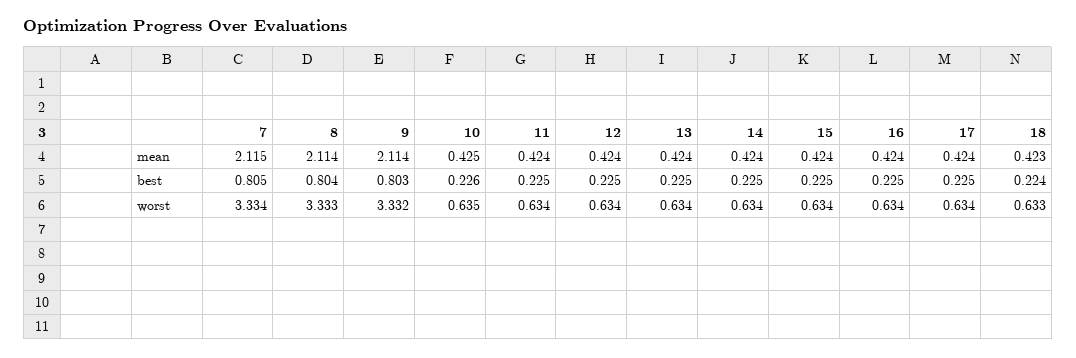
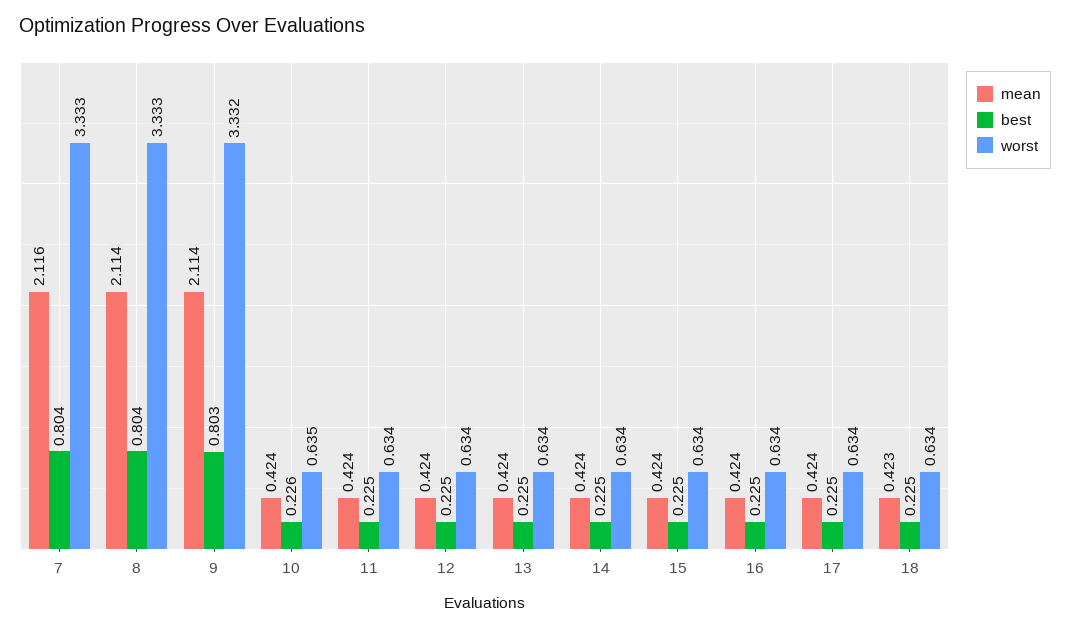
  {
    "mean": {
-     "7": 2.115,
+     "7": 2.116,
      "8": 2.114,
      "9": 2.114,
-     "10": 0.425,
+     "10": 0.424,
      "11": 0.424,
      "12": 0.424,
      "13": 0.424,
      "14": 0.424,
      "15": 0.424,
      "16": 0.424,
      "17": 0.424,
      "18": 0.423
    },
    "best": {
-     "7": 0.805,
+     "7": 0.804,
      "8": 0.804,
      "9": 0.803,
      "10": 0.226,
      "11": 0.225,
      "12": 0.225,
      "13": 0.225,
      "14": 0.225,
      "15": 0.225,
      "16": 0.225,
      "17": 0.225,
-     "18": 0.224
+     "18": 0.225
    },
    "worst": {
-     "7": 3.334,
+     "7": 3.333,
      "8": 3.333,
      "9": 3.332,
      "10": 0.635,
      "11": 0.634,
      "12": 0.634,
      "13": 0.634,
      "14": 0.634,
      "15": 0.634,
      "16": 0.634,
      "17": 0.634,
-     "18": 0.633
+     "18": 0.634
    }
  }

